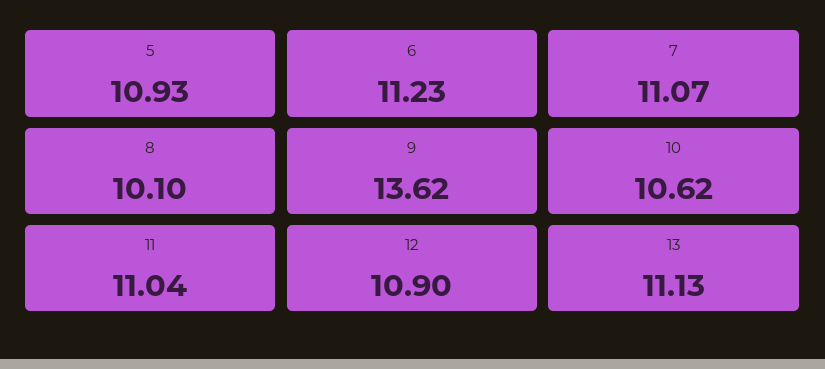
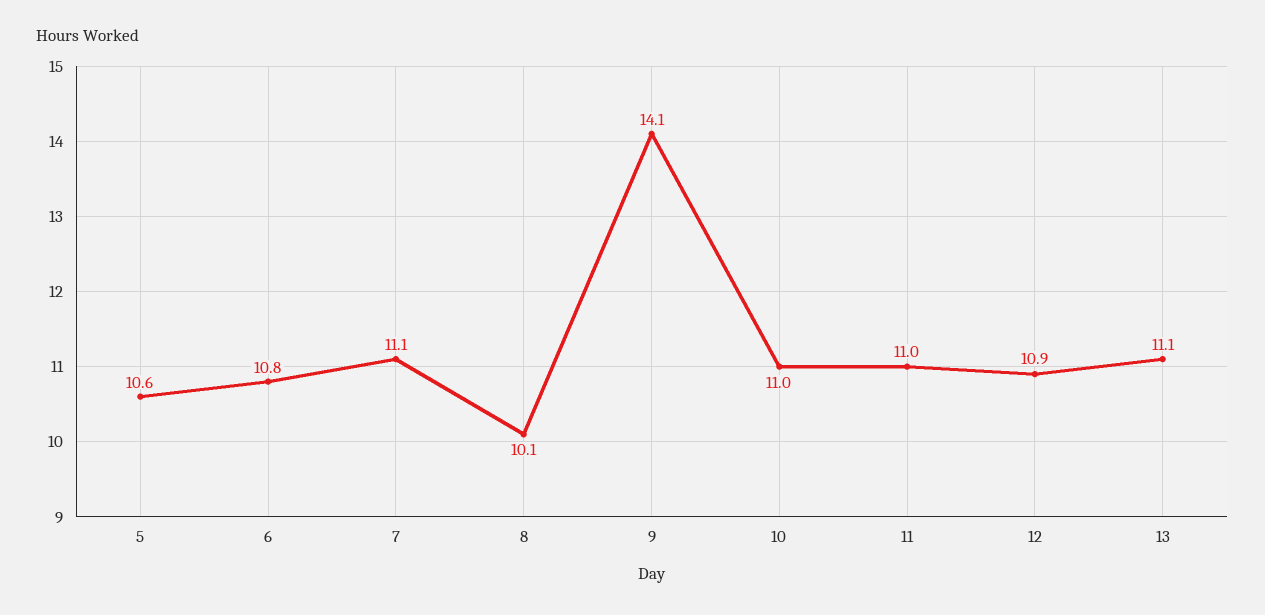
  {
-   "5": 10.93,
+   "5": 10.6,
-   "6": 11.23,
+   "6": 10.8,
    "7": 11.07,
    "8": 10.1,
-   "9": 13.62,
+   "9": 14.1,
-   "10": 10.62,
+   "10": 11,
    "11": 11.04,
    "12": 10.9,
    "13": 11.13
  }

